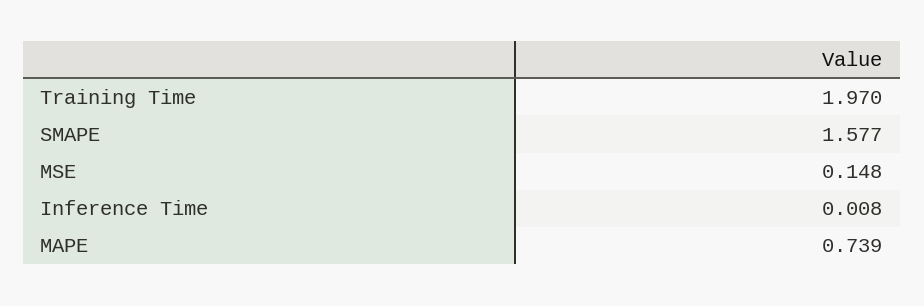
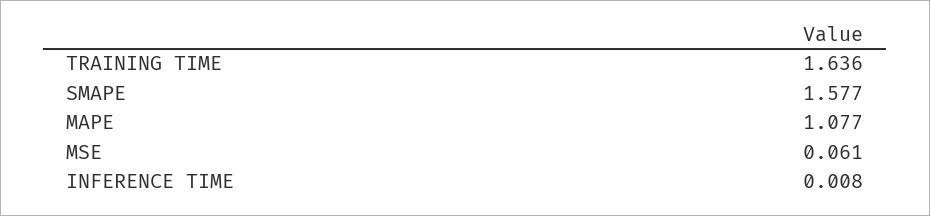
  {
-   "Training Time": 1.97,
+   "Training Time": 1.636,
    "SMAPE": 1.577,
-   "MSE": 0.148,
+   "MSE": 0.061,
    "Inference Time": 0.008,
-   "MAPE": 0.739
+   "MAPE": 1.077
  }

